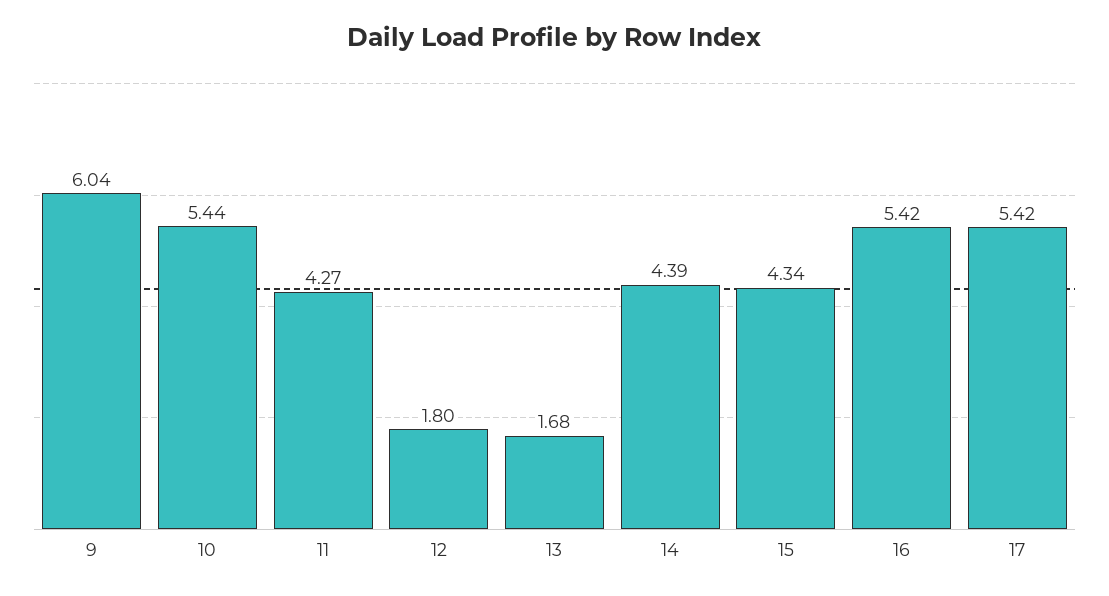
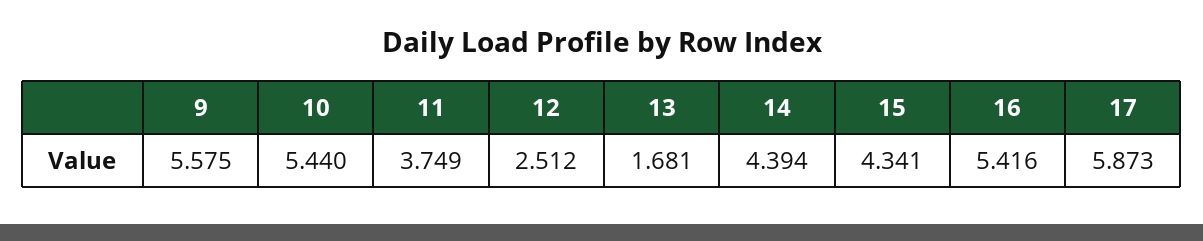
  {
-   "9": 6.04,
+   "9": 5.575,
    "10": 5.44,
-   "11": 4.27,
+   "11": 3.749,
-   "12": 1.8,
+   "12": 2.512,
    "13": 1.681,
    "14": 4.394,
    "15": 4.341,
    "16": 5.416,
-   "17": 5.42
+   "17": 5.873
  }

